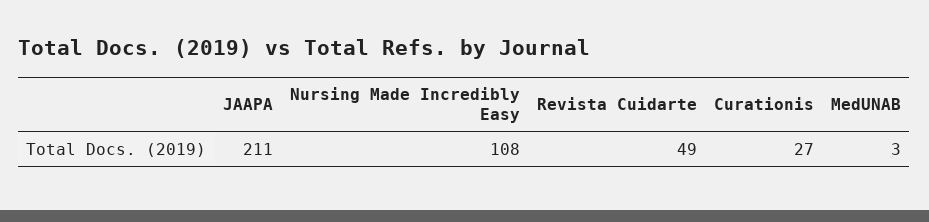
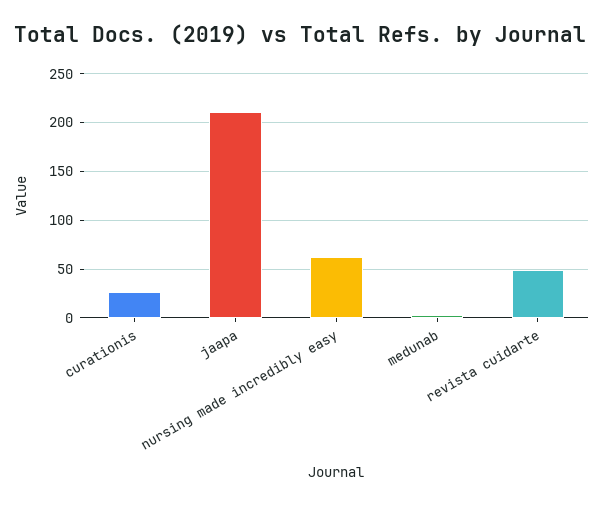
  {
    "JAAPA": 211,
-   "Nursing Made Incredibly Easy": 108,
+   "Nursing Made Incredibly Easy": 60,
    "Revista Cuidarte": 49,
    "Curationis": 27,
    "MedUNAB": 3
  }

